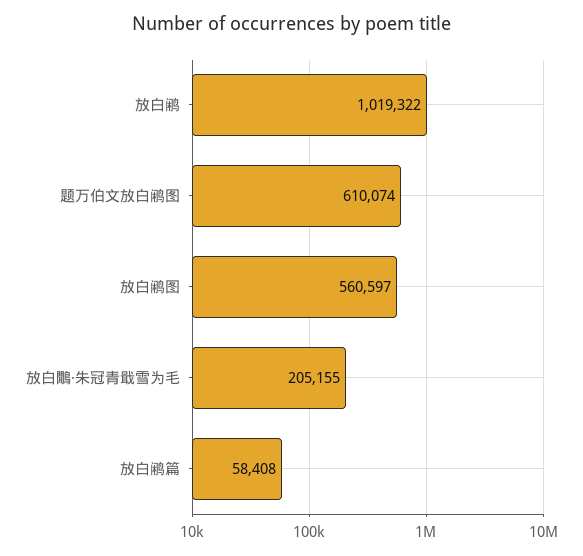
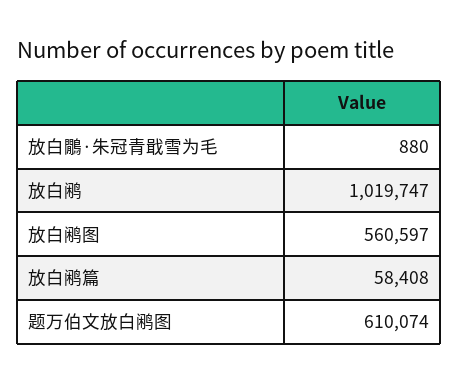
  {
-   "放白鹇": 1019322,
+   "放白鹇": 1019747,
    "题万伯文放白鹇图": 610074,
    "放白鹇图": 560597,
-   "放白鷳·朱冠青戢雪为毛": 205155,
+   "放白鷳·朱冠青戢雪为毛": 880,
    "放白鹇篇": 58408
  }

